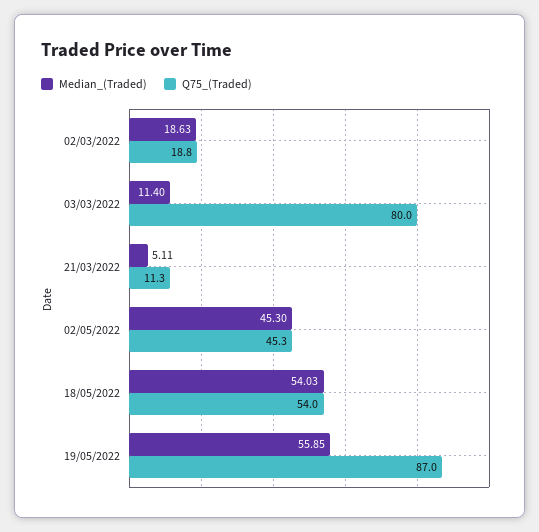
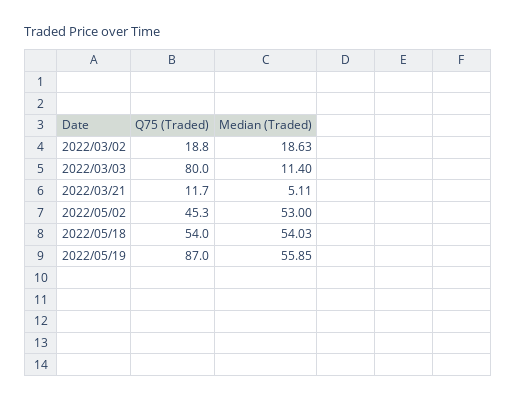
  {
    "Median_(Traded)": {
      "02/03/2022": 18.63,
      "03/03/2022": 11.4,
      "21/03/2022": 5.11,
-     "02/05/2022": 45.3,
+     "02/05/2022": 53,
      "18/05/2022": 54.03,
      "19/05/2022": 55.85
    },
    "Q75_(Traded)": {
      "02/03/2022": 18.8,
      "03/03/2022": 80,
-     "21/03/2022": 11.3,
+     "21/03/2022": 11.7,
      "02/05/2022": 45.3,
      "18/05/2022": 54,
      "19/05/2022": 87
    }
  }

